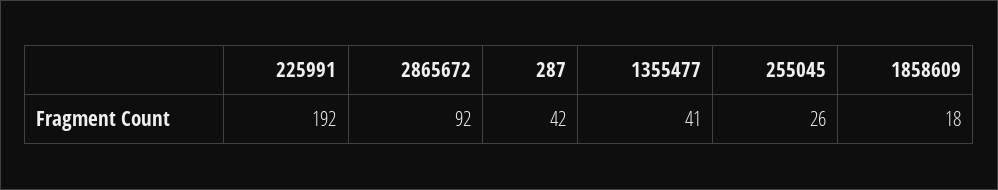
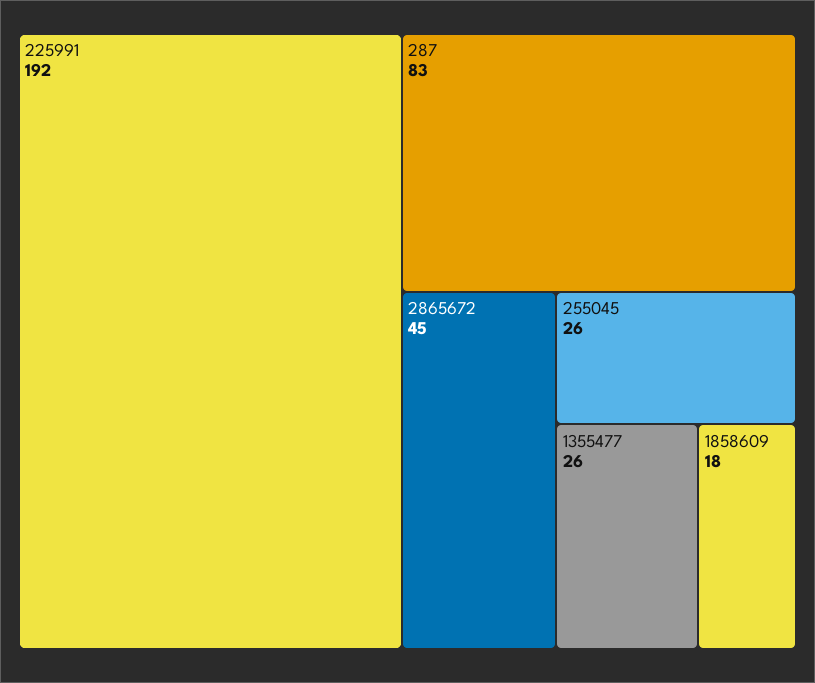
  {
    "225991": 192,
-   "2865672": 92,
+   "2865672": 45,
-   "287": 42,
+   "287": 83,
-   "1355477": 41,
+   "1355477": 26,
    "255045": 26,
    "1858609": 18
  }

